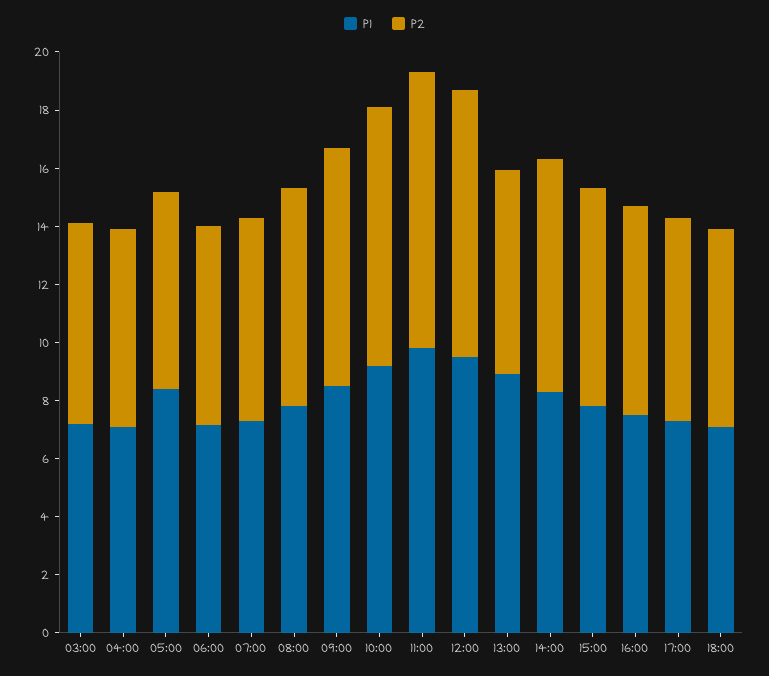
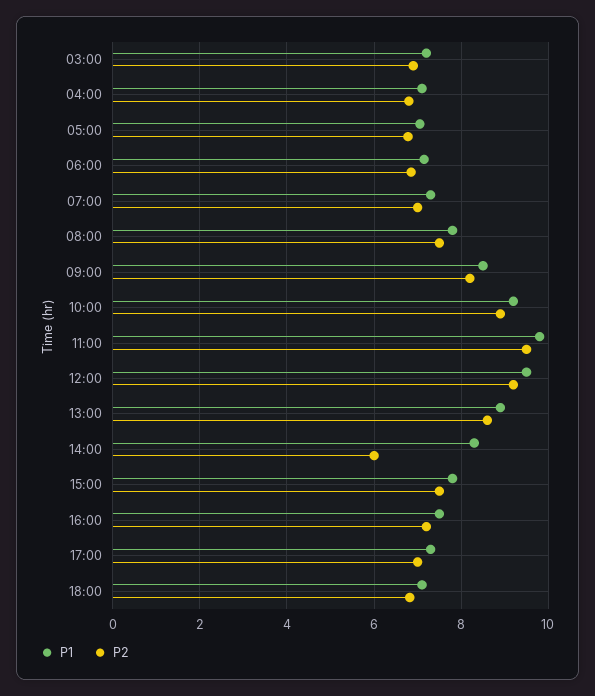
  {
    "P1": {
      "03:00": 7.2,
      "04:00": 7.2,
-     "05:00": 8.5,
+     "05:00": 7,
      "06:00": 7.2,
      "07:00": 7.4,
      "08:00": 7.8,
      "09:00": 8.6,
      "10:00": 9.2,
      "11:00": 9.8,
      "12:00": 9.6,
      "13:00": 9,
      "14:00": 8.4,
      "15:00": 7.8,
      "16:00": 7.6,
      "17:00": 7.4,
      "18:00": 7.2
    },
    "P2": {
      "03:00": 7,
      "04:00": 6.8,
      "05:00": 6.8,
      "06:00": 6.8,
      "07:00": 7,
      "08:00": 7.6,
      "09:00": 8.2,
      "10:00": 9,
      "11:00": 9.6,
      "12:00": 9.2,
-     "13:00": 7,
+     "13:00": 8.6,
-     "14:00": 8,
+     "14:00": 6,
      "15:00": 7.6,
      "16:00": 7.2,
      "17:00": 7,
      "18:00": 6.8
    }
  }

